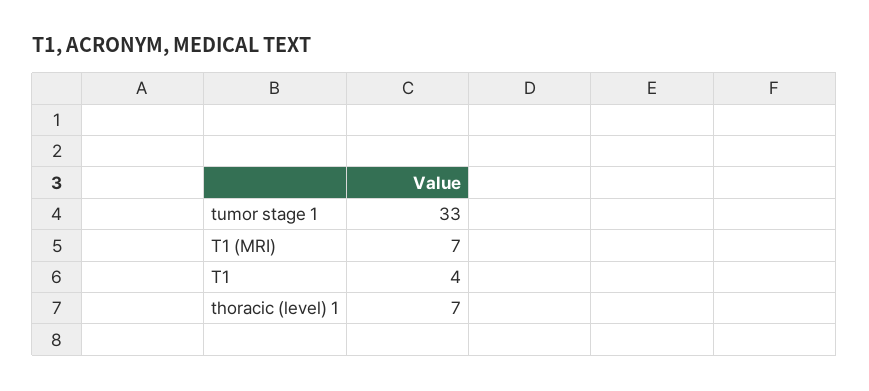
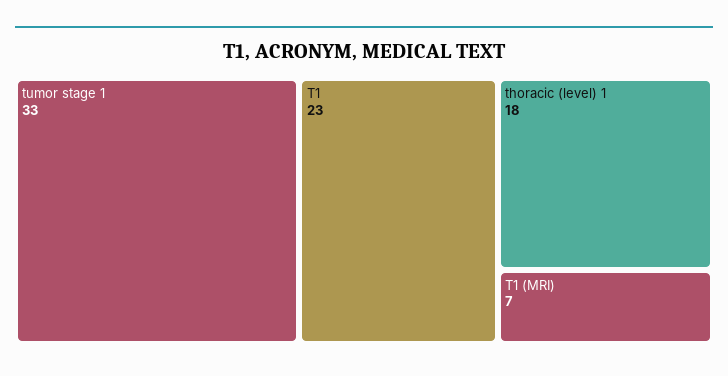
  {
    "tumor stage 1": 33,
    "T1 (MRI)": 7,
-   "T1": 4,
+   "T1": 23,
-   "thoracic (level) 1": 7
+   "thoracic (level) 1": 18
  }

